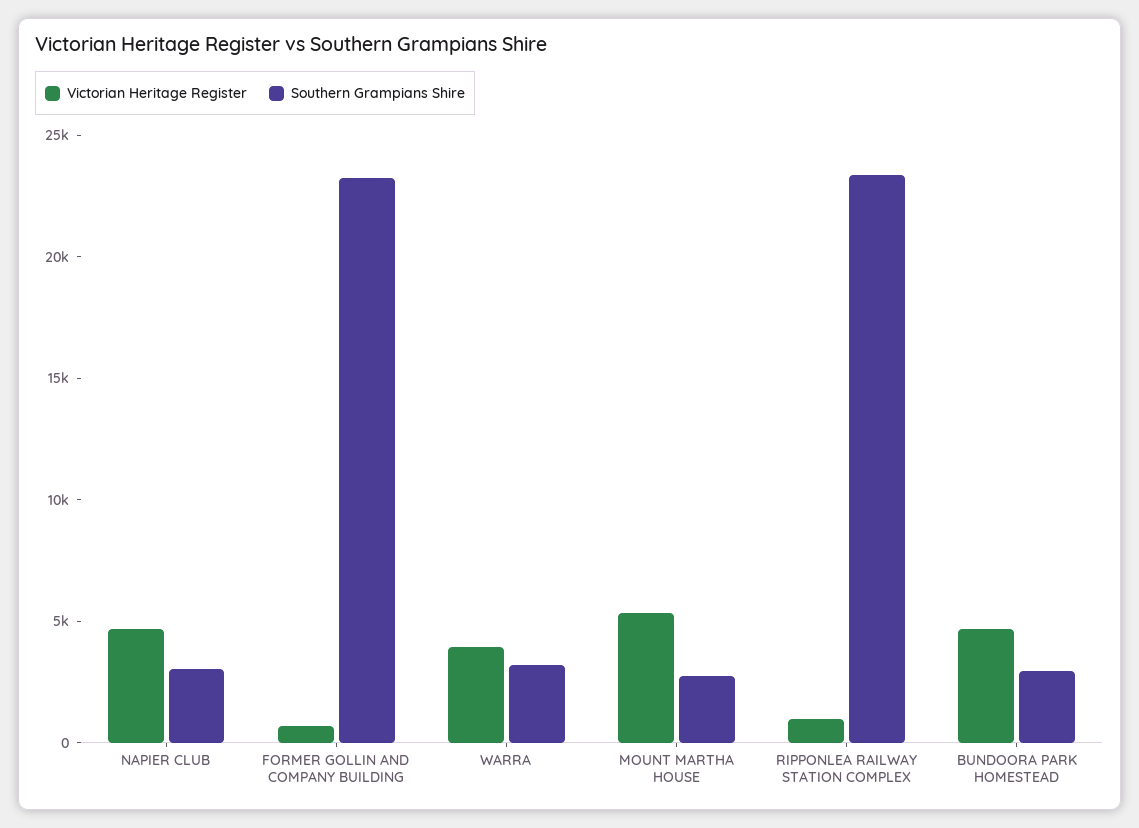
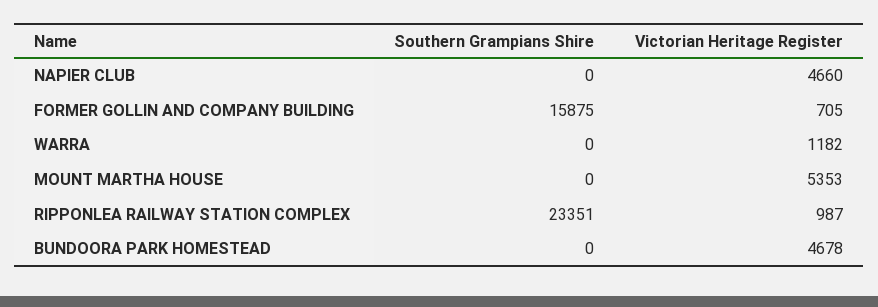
  {
    "Victorian Heritage Register": {
      "NAPIER CLUB": 4660,
      "FORMER GOLLIN AND COMPANY BUILDING": 705,
-     "WARRA": 4000,
+     "WARRA": 1182,
      "MOUNT MARTHA HOUSE": 5353,
      "RIPPONLEA RAILWAY STATION COMPLEX": 987,
      "BUNDOORA PARK HOMESTEAD": 4678
    },
    "Southern Grampians Shire": {
-     "NAPIER CLUB": 3000,
+     "NAPIER CLUB": 0,
-     "FORMER GOLLIN AND COMPANY BUILDING": 23000,
+     "FORMER GOLLIN AND COMPANY BUILDING": 15875,
-     "WARRA": 3000,
+     "WARRA": 0,
-     "MOUNT MARTHA HOUSE": 3000,
+     "MOUNT MARTHA HOUSE": 0,
      "RIPPONLEA RAILWAY STATION COMPLEX": 23351,
-     "BUNDOORA PARK HOMESTEAD": 3000
+     "BUNDOORA PARK HOMESTEAD": 0
    }
  }

